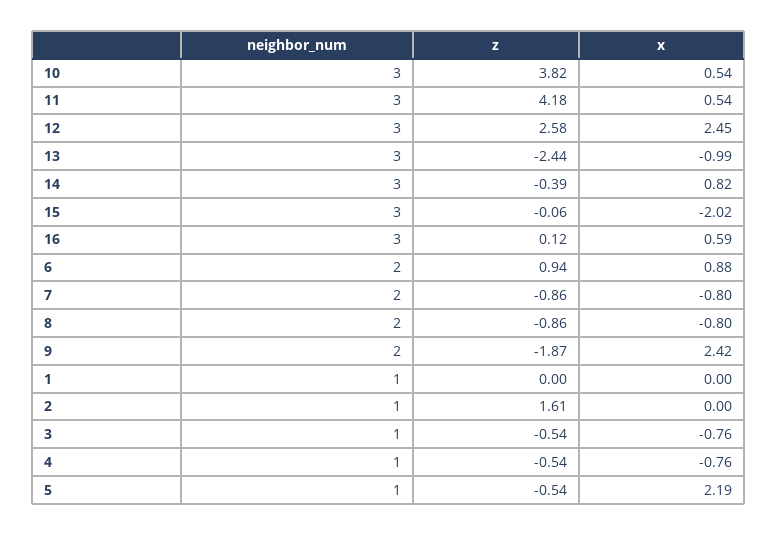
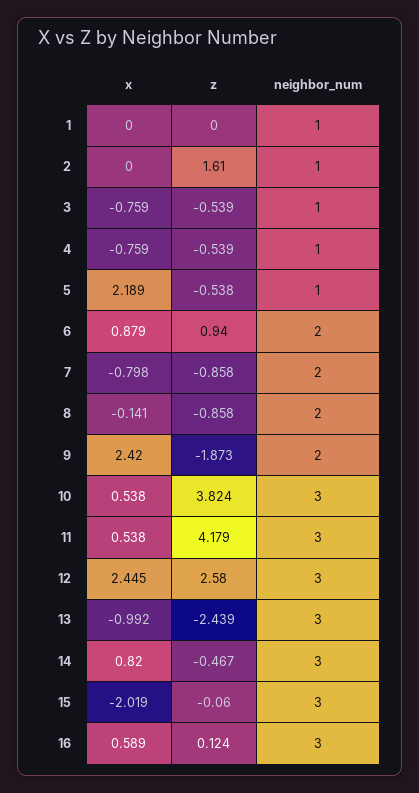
  {
    "neighbor_num": {
      "10": 3,
      "11": 3,
      "12": 3,
      "13": 3,
      "14": 3,
      "15": 3,
      "16": 3,
      "6": 2,
      "7": 2,
      "8": 2,
      "9": 2,
      "1": 1,
      "2": 1,
      "3": 1,
      "4": 1,
      "5": 1
    },
    "z": {
      "10": 3.824,
      "11": 4.179,
      "12": 2.58,
      "13": -2.439,
-     "14": -0.39,
+     "14": -0.467,
      "15": -0.06,
      "16": 0.124,
      "6": 0.94,
      "7": -0.858,
      "8": -0.858,
      "9": -1.873,
      "1": 0,
      "2": 1.61,
      "3": -0.539,
      "4": -0.539,
      "5": -0.538
    },
    "x": {
      "10": 0.538,
      "11": 0.538,
      "12": 2.445,
      "13": -0.992,
      "14": 0.82,
      "15": -2.019,
      "16": 0.589,
      "6": 0.879,
      "7": -0.798,
-     "8": -0.8,
+     "8": -0.141,
      "9": 2.42,
      "1": 0,
      "2": 0,
      "3": -0.759,
      "4": -0.759,
      "5": 2.189
    }
  }

